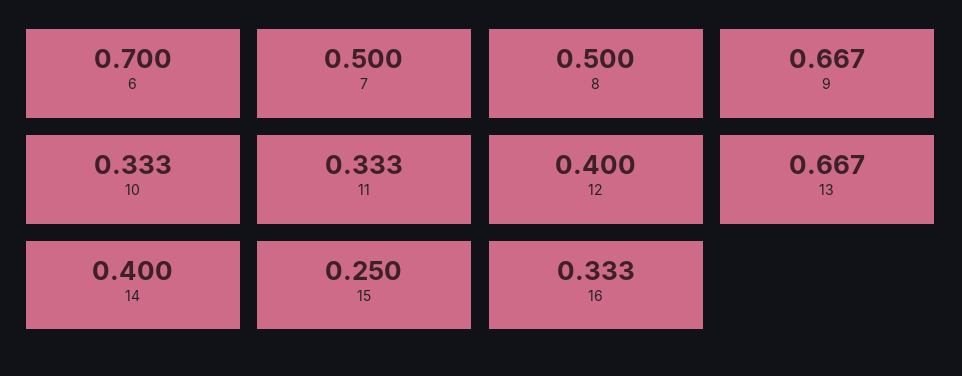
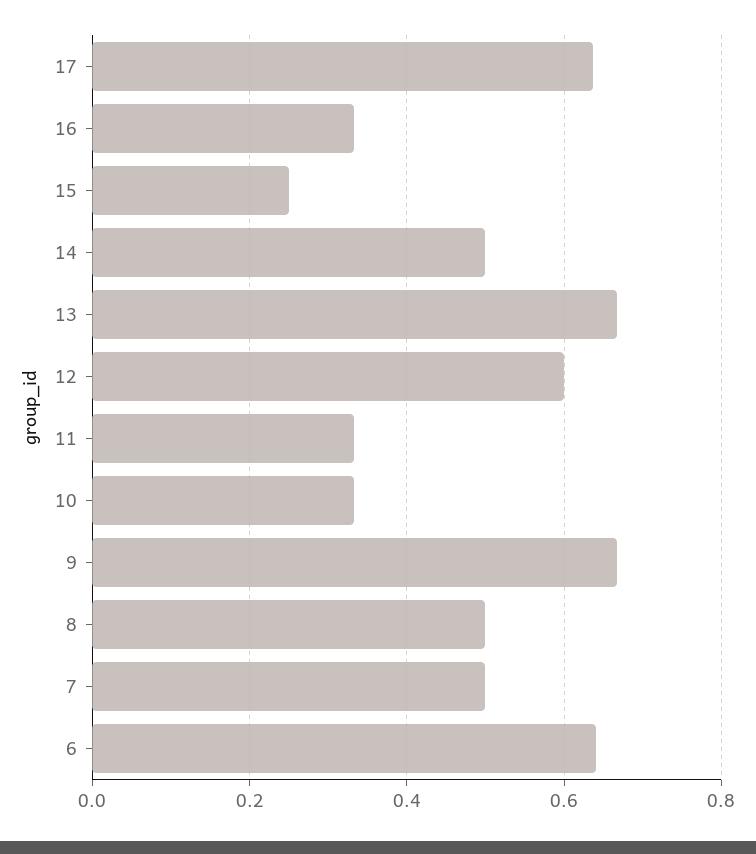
  {
-   "6": 0.7,
+   "6": 0.64,
    "7": 0.5,
    "8": 0.5,
    "9": 0.667,
    "10": 0.333,
    "11": 0.333,
-   "12": 0.4,
+   "12": 0.6,
    "13": 0.667,
-   "14": 0.4,
+   "14": 0.5,
    "15": 0.25,
-   "16": 0.333
+   "16": 0.333,
+   "17": 0.64
  }

